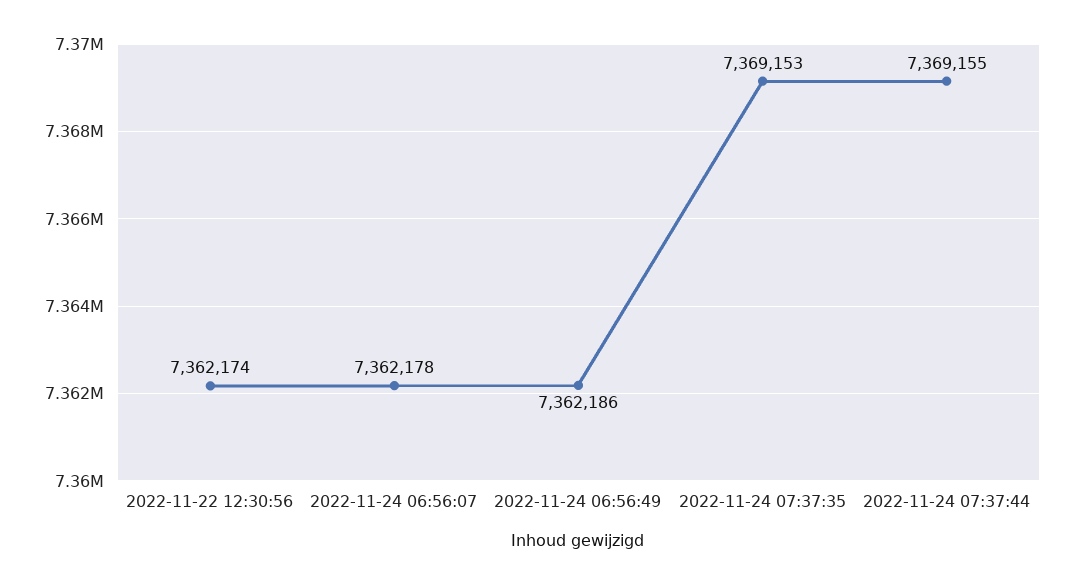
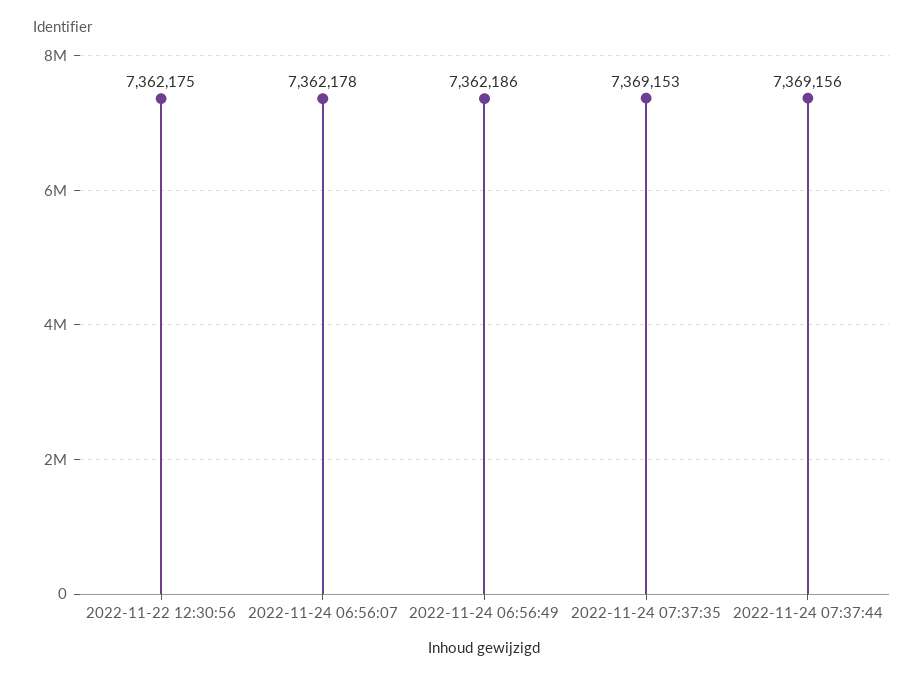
  {
-   "2022-11-22 12:30:56": 7362174,
+   "2022-11-22 12:30:56": 7362175,
    "2022-11-24 06:56:07": 7362178,
    "2022-11-24 06:56:49": 7362186,
    "2022-11-24 07:37:35": 7369153,
-   "2022-11-24 07:37:44": 7369155
+   "2022-11-24 07:37:44": 7369156
  }

